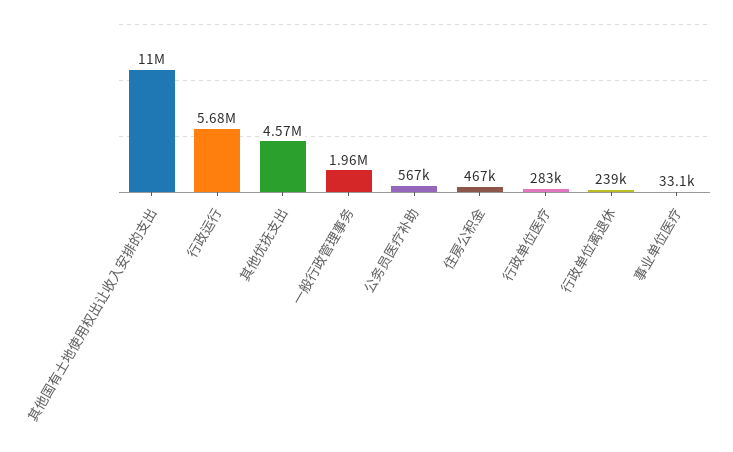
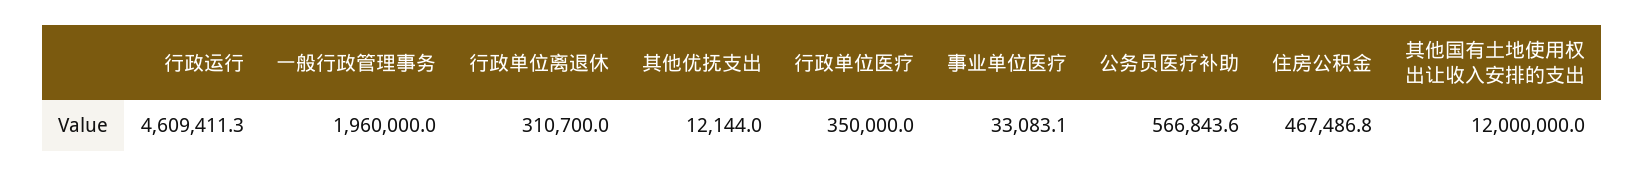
  {
-   "其他国有土地使用权出让收入安排的支出": 11000000,
+   "其他国有土地使用权出让收入安排的支出": 12000000,
-   "行政运行": 5680000,
+   "行政运行": 4609411.3,
-   "其他优抚支出": 4570000,
+   "其他优抚支出": 12144,
    "一般行政管理事务": 1960000,
    "公务员医疗补助": 566843.6,
    "住房公积金": 467486.8,
-   "行政单位医疗": 283000,
+   "行政单位医疗": 350000,
-   "行政单位离退休": 239000,
+   "行政单位离退休": 310700,
    "事业单位医疗": 33083.1
  }

